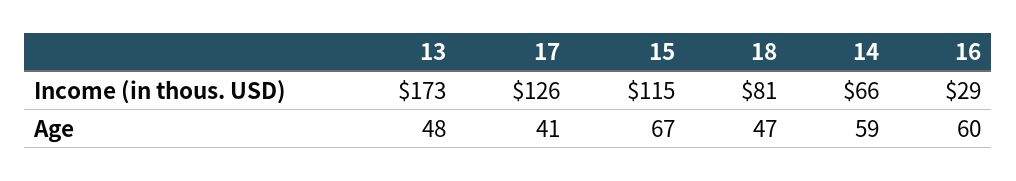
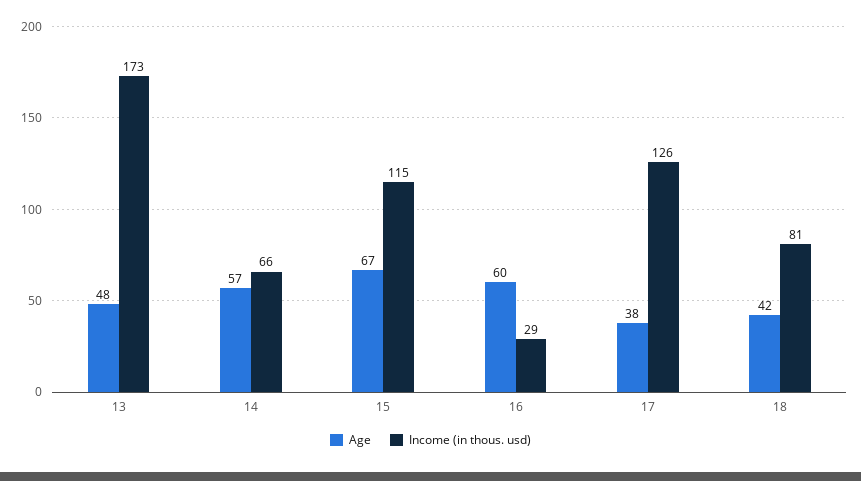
  {
    "Income (in thous. USD)": {
      "13": 173,
      "17": 126,
      "15": 115,
      "18": 81,
      "14": 66,
      "16": 29
    },
    "Age": {
      "13": 48,
-     "17": 41,
+     "17": 38,
      "15": 67,
-     "18": 47,
+     "18": 42,
-     "14": 59,
+     "14": 57,
      "16": 60
    }
  }

